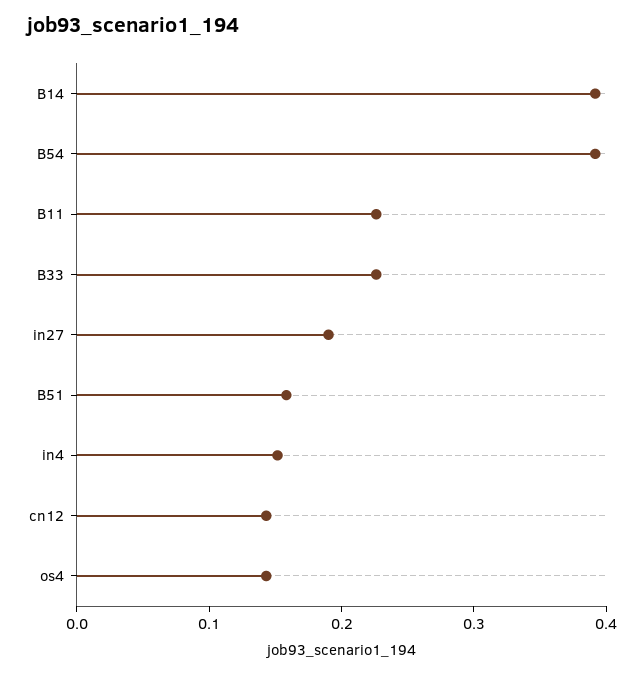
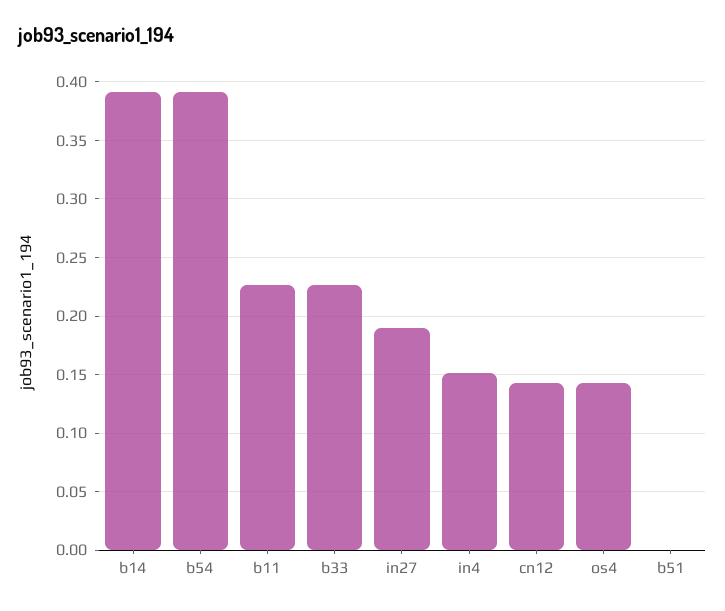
  {
    "B14": 0.39,
    "B54": 0.39,
    "B11": 0.23,
    "B33": 0.23,
    "in27": 0.19,
-   "B51": 0.16,
+   "B51": 0,
    "in4": 0.15,
    "cn12": 0.14,
    "os4": 0.14
  }

